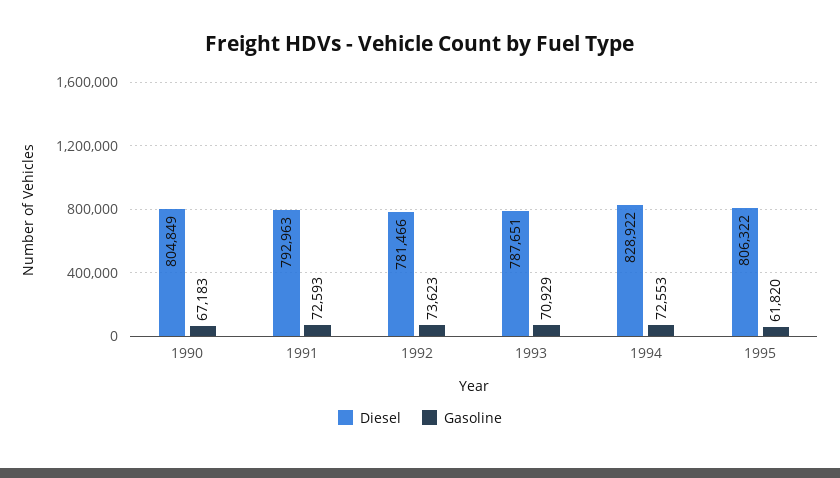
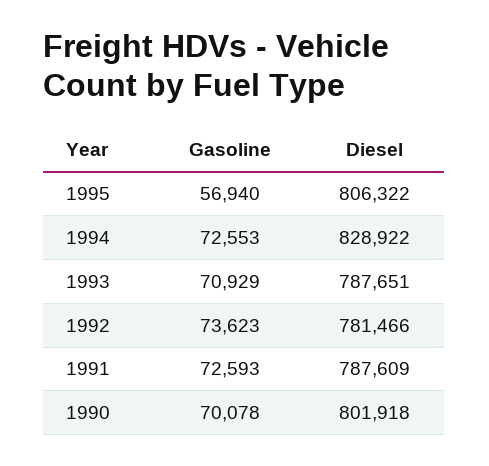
  {
    "Diesel": {
-     "1990": 804849,
+     "1990": 801918,
-     "1991": 792963,
+     "1991": 787609,
      "1992": 781466,
      "1993": 787651,
      "1994": 828922,
      "1995": 806322
    },
    "Gasoline": {
-     "1990": 67183,
+     "1990": 70078,
      "1991": 72593,
      "1992": 73623,
      "1993": 70929,
      "1994": 72553,
-     "1995": 61820
+     "1995": 56940
    }
  }

